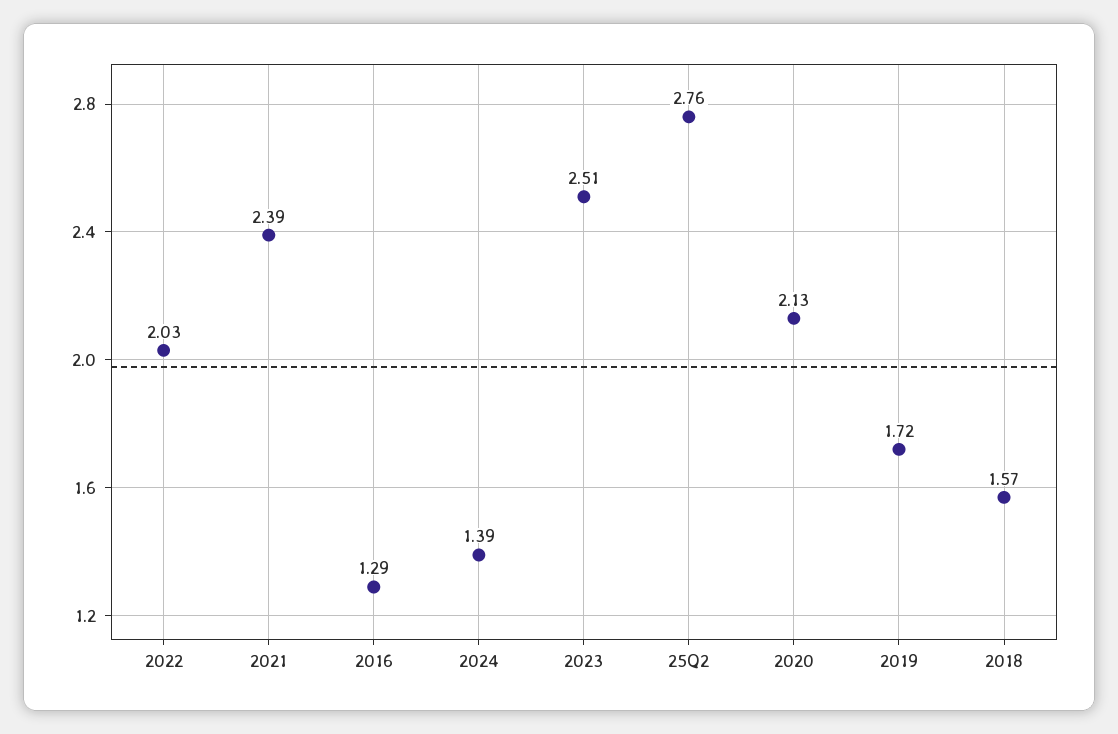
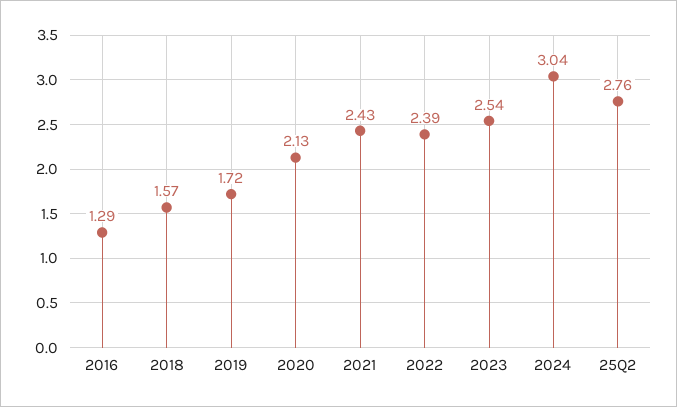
  {
-   "2022": 2.03,
+   "2022": 2.39,
-   "2021": 2.39,
+   "2021": 2.43,
    "2016": 1.29,
-   "2024": 1.39,
+   "2024": 3.04,
-   "2023": 2.51,
+   "2023": 2.54,
    "25Q2": 2.76,
    "2020": 2.13,
    "2019": 1.72,
    "2018": 1.57
  }

